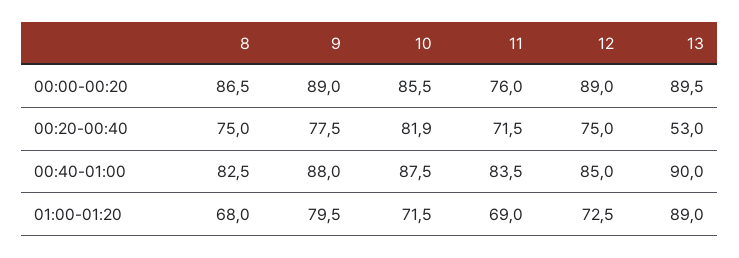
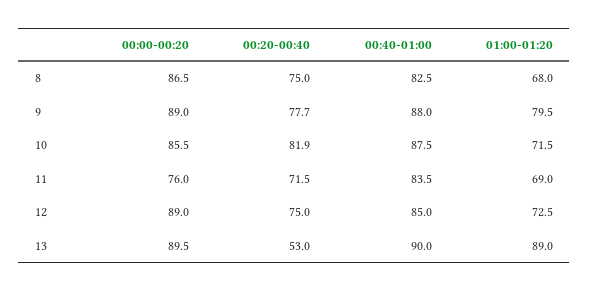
  {
    "8": {
      "00:00-00:20": 86.5,
      "00:20-00:40": 75,
      "00:40-01:00": 82.5,
      "01:00-01:20": 68
    },
    "9": {
      "00:00-00:20": 89,
-     "00:20-00:40": 77.5,
+     "00:20-00:40": 77.7,
      "00:40-01:00": 88,
      "01:00-01:20": 79.5
    },
    "10": {
      "00:00-00:20": 85.5,
      "00:20-00:40": 81.9,
      "00:40-01:00": 87.5,
      "01:00-01:20": 71.5
    },
    "11": {
      "00:00-00:20": 76,
      "00:20-00:40": 71.5,
      "00:40-01:00": 83.5,
      "01:00-01:20": 69
    },
    "12": {
      "00:00-00:20": 89,
      "00:20-00:40": 75,
      "00:40-01:00": 85,
      "01:00-01:20": 72.5
    },
    "13": {
      "00:00-00:20": 89.5,
      "00:20-00:40": 53,
      "00:40-01:00": 90,
      "01:00-01:20": 89
    }
  }

